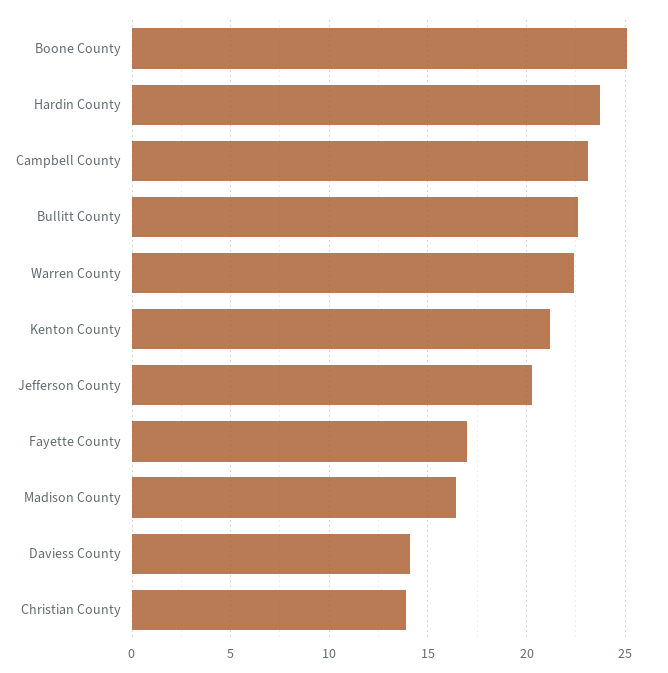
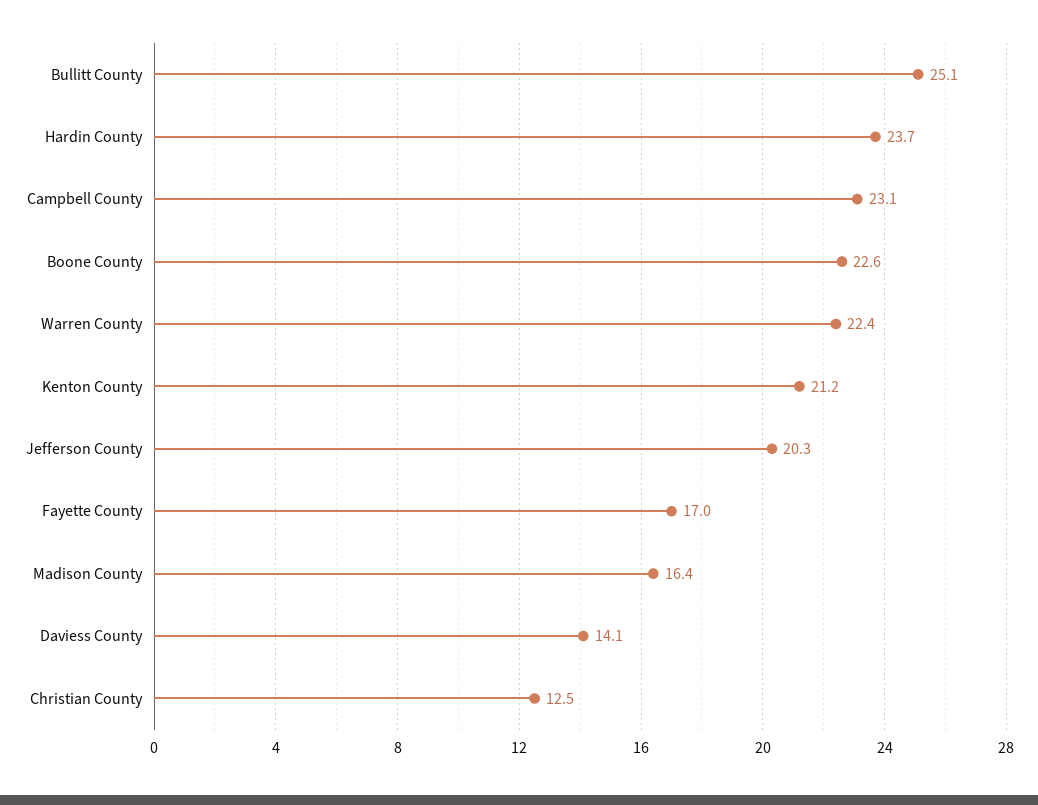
  {
-   "Boone County": 25,
+   "Boone County": 22.6,
    "Hardin County": 23.7,
    "Campbell County": 23.1,
-   "Bullitt County": 22.5,
+   "Bullitt County": 25.1,
    "Warren County": 22.4,
    "Kenton County": 21.2,
    "Jefferson County": 20.3,
    "Fayette County": 17,
    "Madison County": 16.4,
    "Daviess County": 14.1,
-   "Christian County": 14
+   "Christian County": 12.5
  }

